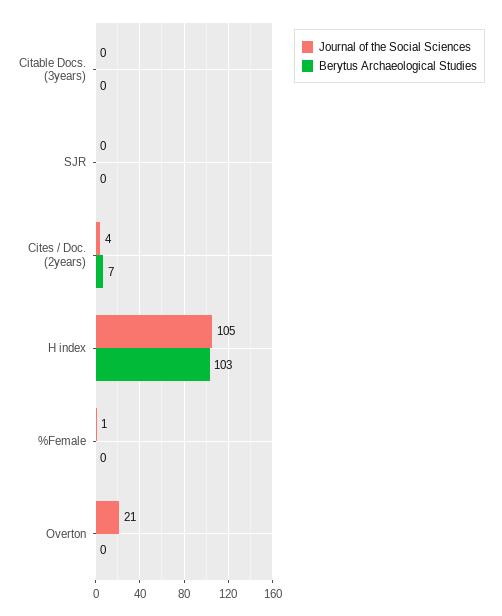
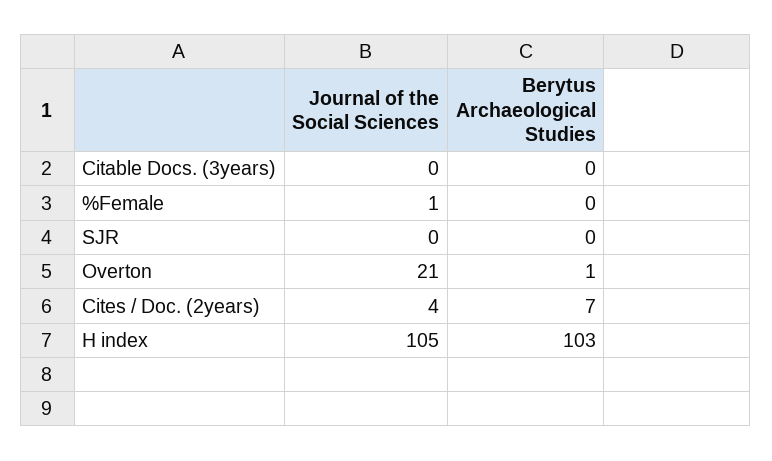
  {
    "Journal of the Social Sciences": {
      "Citable Docs. (3years)": 0,
      "SJR": 0,
      "Cites / Doc. (2years)": 4,
      "H index": 105,
      "%Female": 1,
      "Overton": 21
    },
    "Berytus Archaeological Studies": {
      "Citable Docs. (3years)": 0,
      "SJR": 0,
      "Cites / Doc. (2years)": 7,
      "H index": 103,
      "%Female": 0,
-     "Overton": 0
+     "Overton": 1
    }
  }

